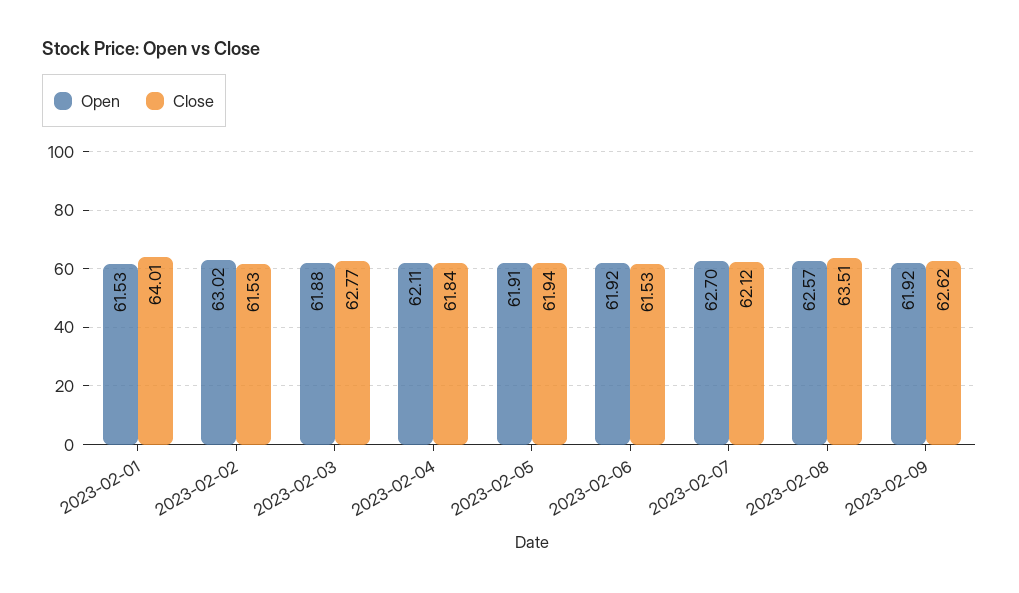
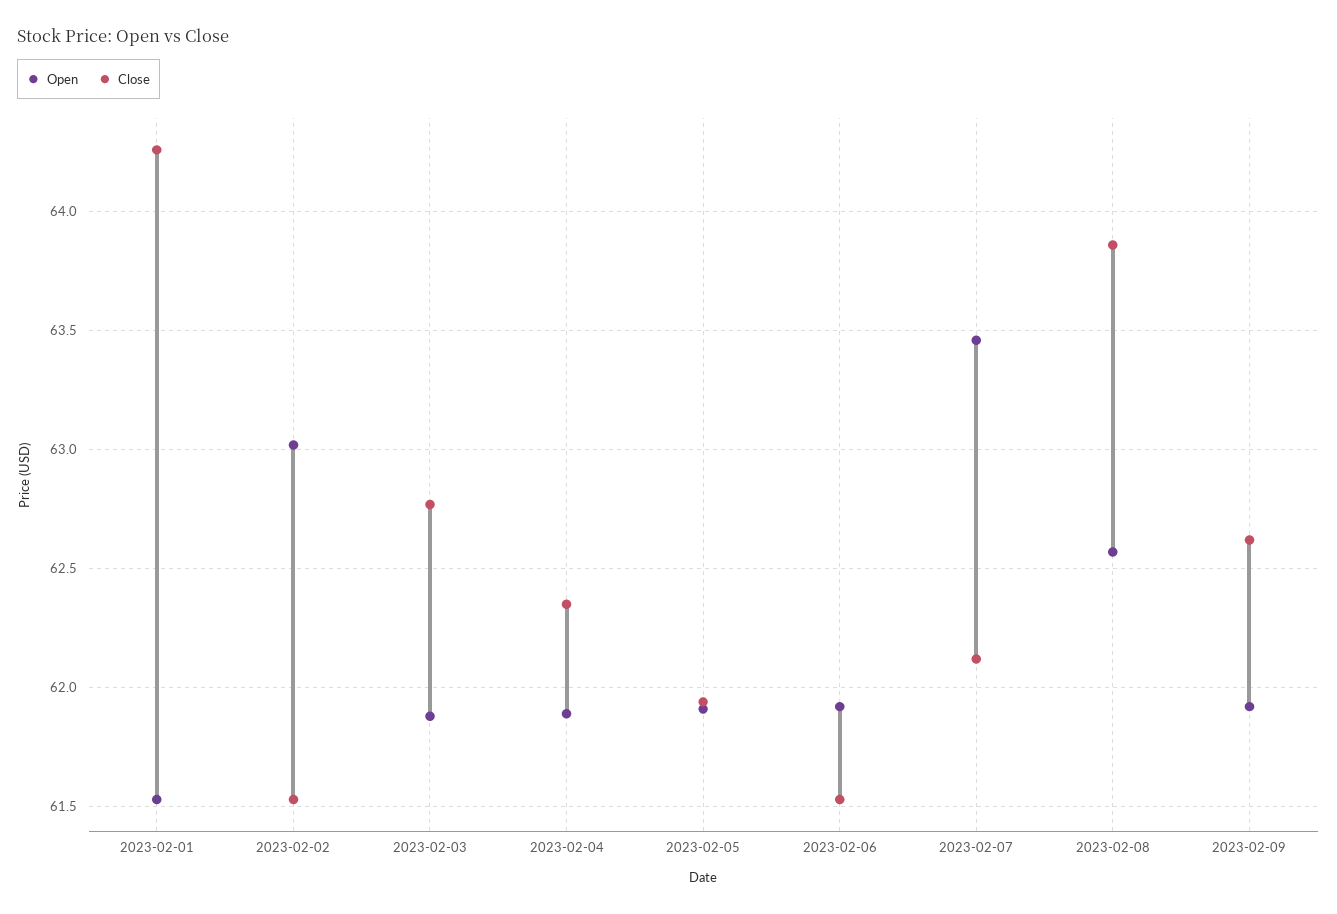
  {
    "Open": {
      "2023-02-01": 61.53,
      "2023-02-02": 63.02,
      "2023-02-03": 61.88,
-     "2023-02-04": 62.11,
+     "2023-02-04": 61.9,
      "2023-02-05": 61.91,
      "2023-02-06": 61.92,
-     "2023-02-07": 62.7,
+     "2023-02-07": 63.45,
      "2023-02-08": 62.57,
      "2023-02-09": 61.92
    },
    "Close": {
-     "2023-02-01": 64.01,
+     "2023-02-01": 64.25,
      "2023-02-02": 61.53,
      "2023-02-03": 62.77,
-     "2023-02-04": 61.84,
+     "2023-02-04": 62.35,
      "2023-02-05": 61.94,
      "2023-02-06": 61.53,
      "2023-02-07": 62.12,
-     "2023-02-08": 63.51,
+     "2023-02-08": 63.85,
      "2023-02-09": 62.62
    }
  }

